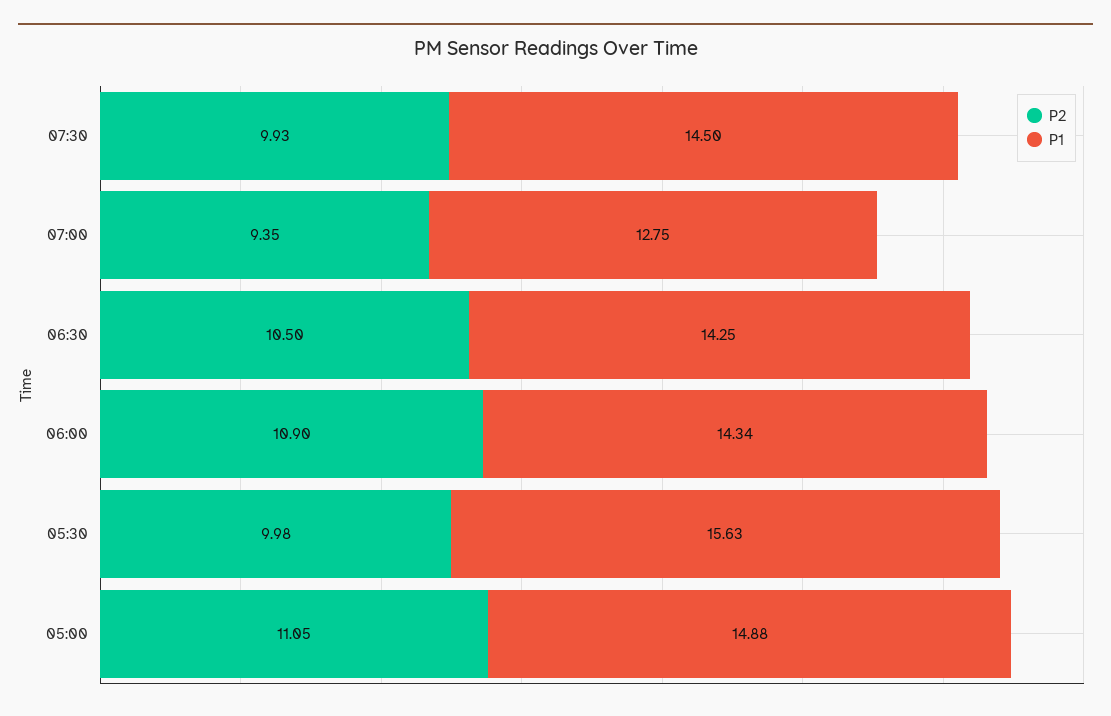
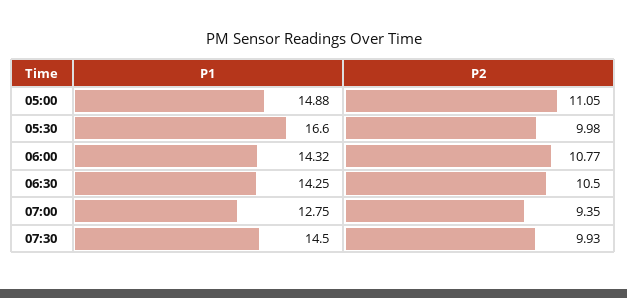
  {
    "P2": {
      "07:30": 9.93,
      "07:00": 9.35,
      "06:30": 10.5,
-     "06:00": 10.9,
+     "06:00": 10.77,
      "05:30": 9.98,
      "05:00": 11.05
    },
    "P1": {
      "07:30": 14.5,
      "07:00": 12.75,
      "06:30": 14.25,
-     "06:00": 14.34,
+     "06:00": 14.32,
-     "05:30": 15.63,
+     "05:30": 16.6,
      "05:00": 14.88
    }
  }

